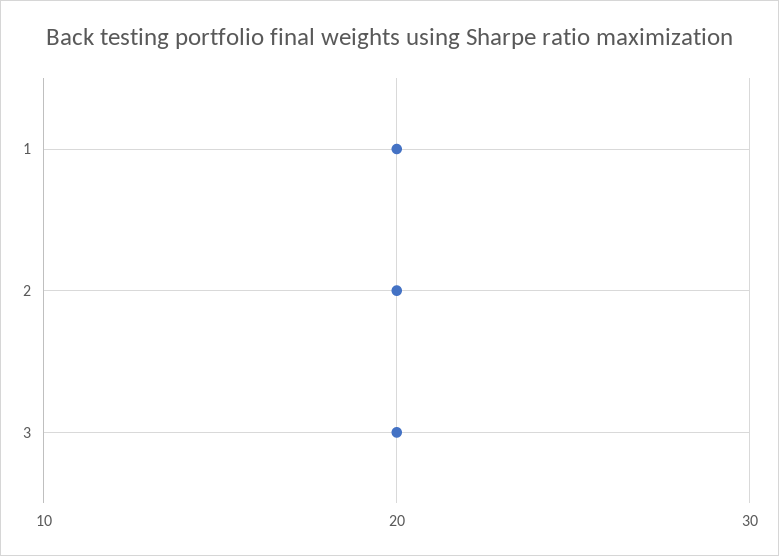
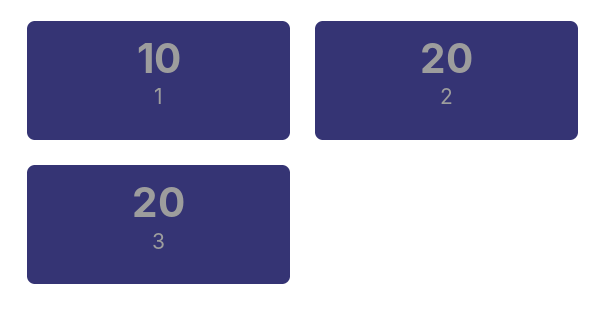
  {
-   "1": 20,
+   "1": 10,
    "2": 20,
    "3": 20
  }

